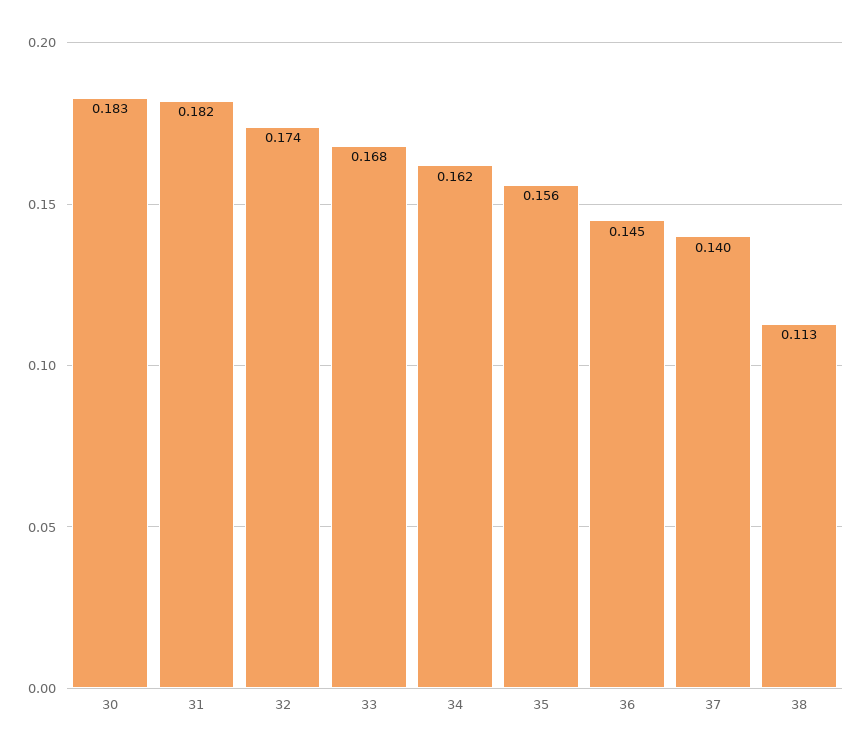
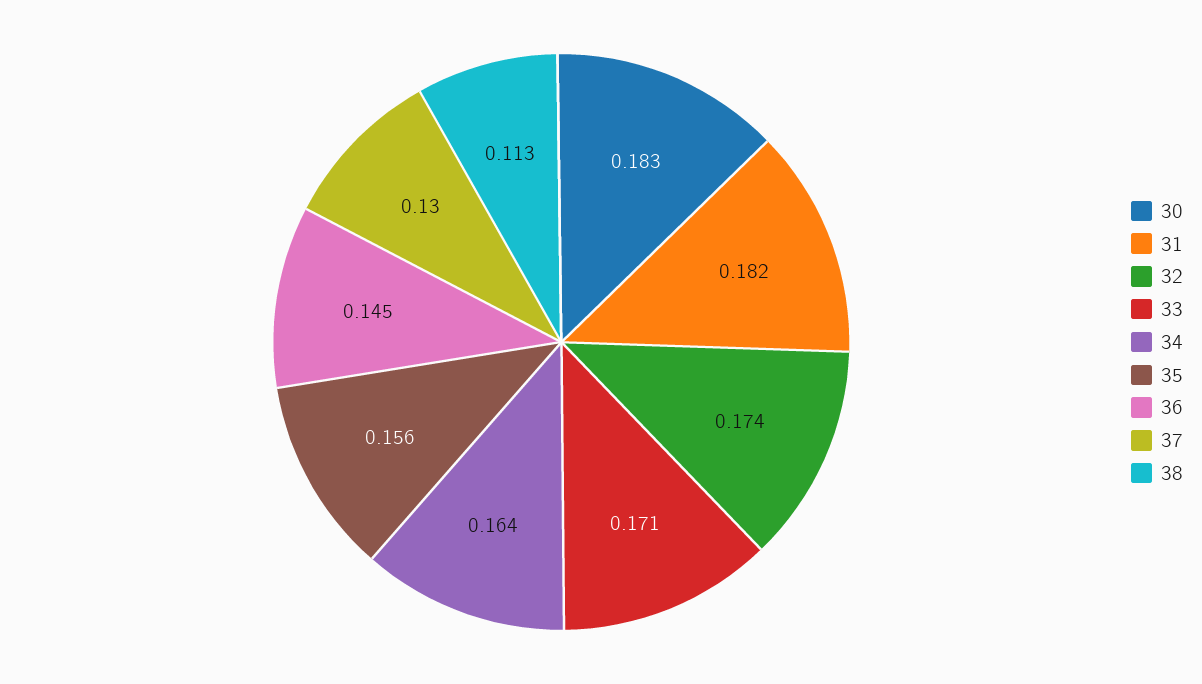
  {
    "30": 0.183,
    "31": 0.182,
    "32": 0.174,
-   "33": 0.168,
+   "33": 0.171,
-   "34": 0.162,
+   "34": 0.164,
    "35": 0.156,
    "36": 0.145,
-   "37": 0.14,
+   "37": 0.13,
    "38": 0.113
  }

